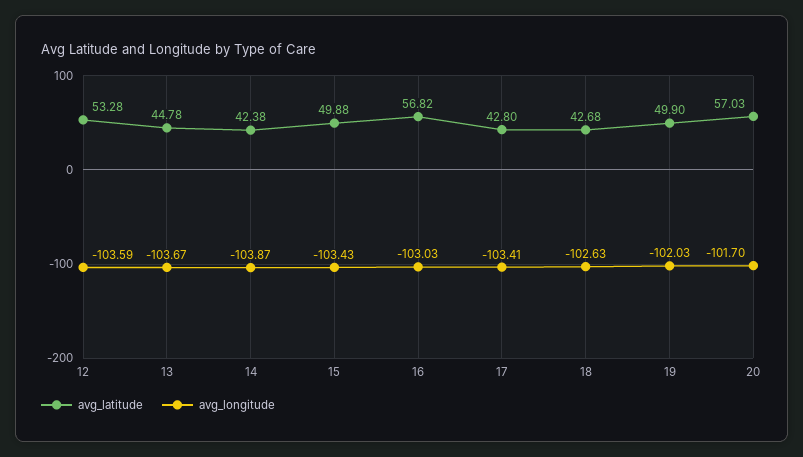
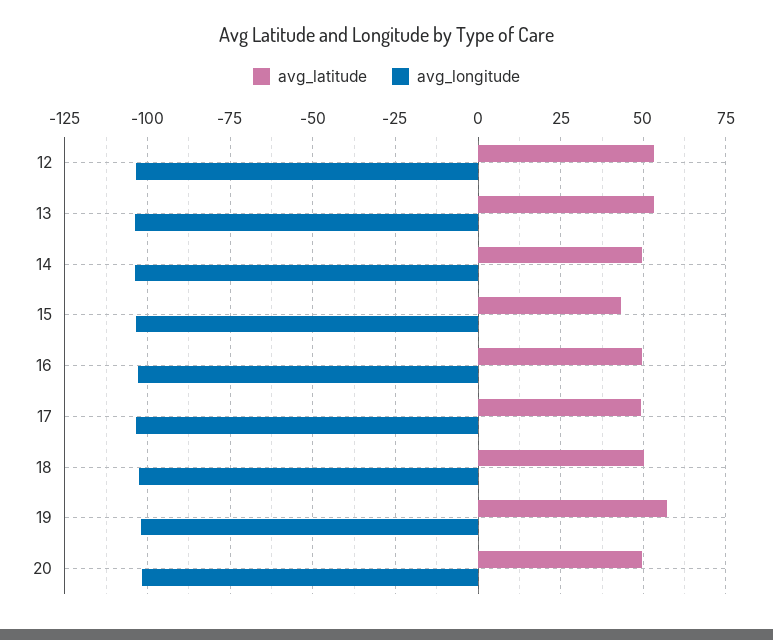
  {
    "avg_latitude": {
      "12": 53.28,
-     "13": 44.78,
+     "13": 52.5,
-     "14": 42.38,
+     "14": 50,
-     "15": 49.88,
+     "15": 42.5,
-     "16": 56.82,
+     "16": 50,
-     "17": 42.8,
+     "17": 50,
-     "18": 42.68,
+     "18": 50,
-     "19": 49.9,
+     "19": 57.5,
-     "20": 57.03
+     "20": 50
    },
    "avg_longitude": {
      "12": -103.59,
      "13": -103.67,
      "14": -103.87,
      "15": -103.43,
      "16": -103.03,
      "17": -103.41,
      "18": -102.63,
      "19": -102.03,
      "20": -101.7
    }
  }

